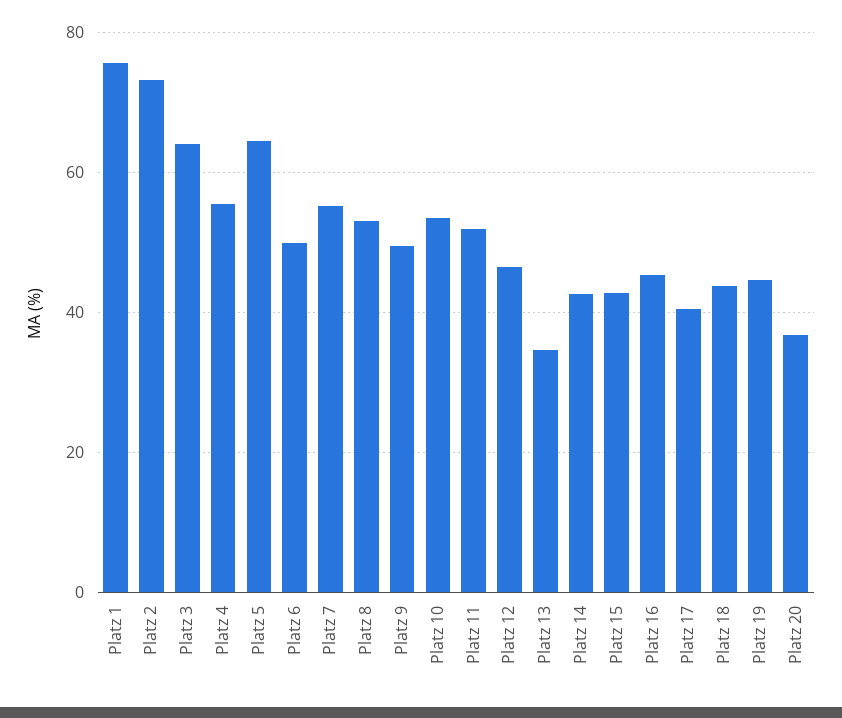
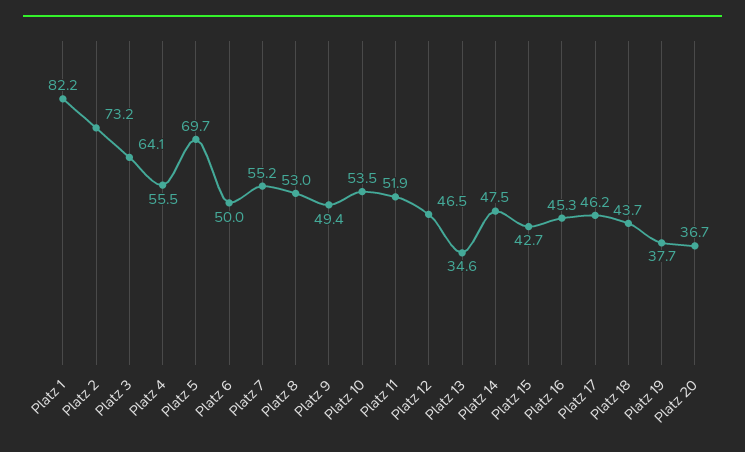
  {
-   "Platz 1": 76,
+   "Platz 1": 82.2,
    "Platz 2": 73.2,
    "Platz 3": 64.1,
    "Platz 4": 55.5,
-   "Platz 5": 64,
+   "Platz 5": 69.7,
    "Platz 6": 50,
    "Platz 7": 55.2,
    "Platz 8": 53,
    "Platz 9": 49.4,
    "Platz 10": 53.5,
    "Platz 11": 51.9,
    "Platz 12": 46.5,
    "Platz 13": 34.6,
-   "Platz 14": 42,
+   "Platz 14": 47.5,
    "Platz 15": 42.7,
    "Platz 16": 45.3,
-   "Platz 17": 40,
+   "Platz 17": 46.2,
    "Platz 18": 43.7,
-   "Platz 19": 44,
+   "Platz 19": 37.7,
    "Platz 20": 36.7
  }

